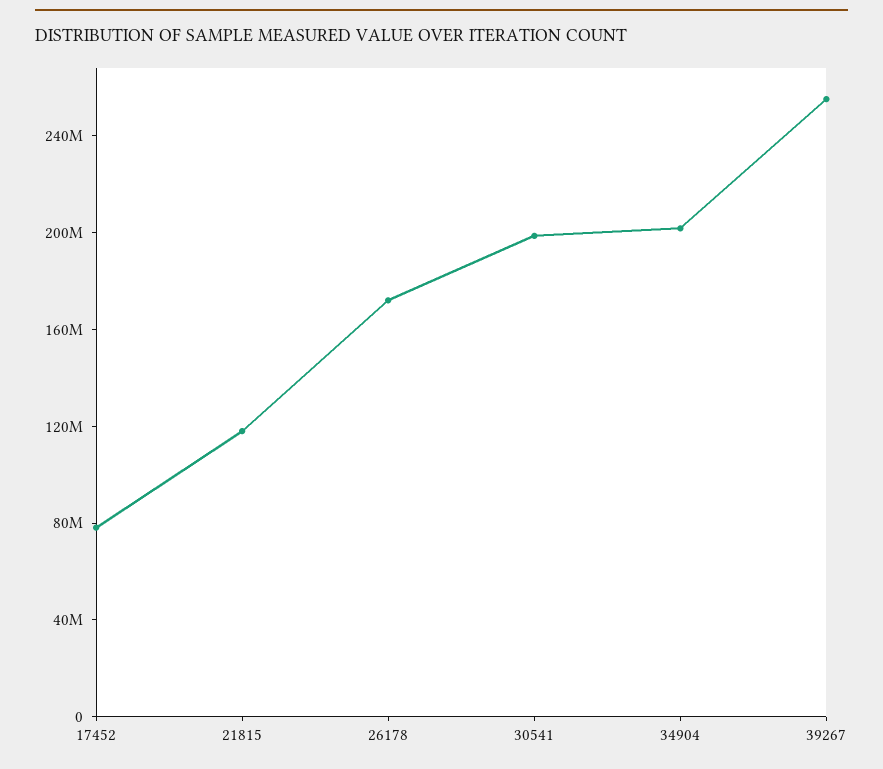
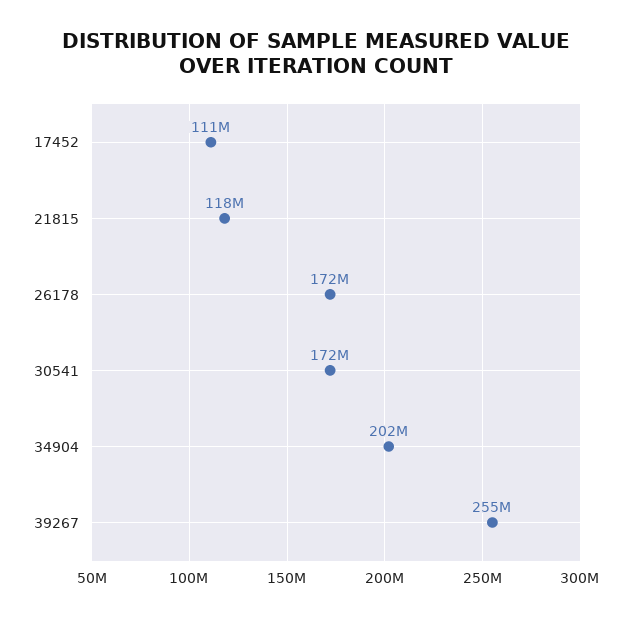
  {
-   "17452": 80000000,
+   "17452": 111000000,
    "21815": 118000000,
    "26178": 172000000,
-   "30541": 200000000,
+   "30541": 172000000,
    "34904": 202000000,
    "39267": 255000000
  }

